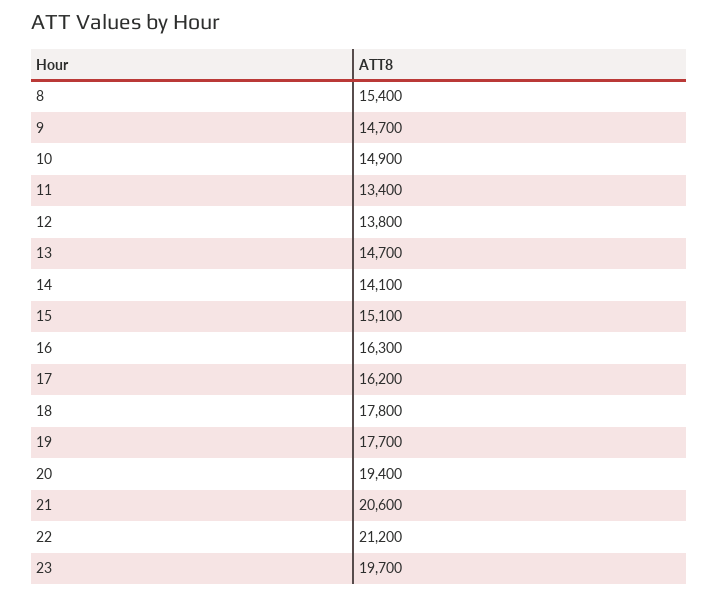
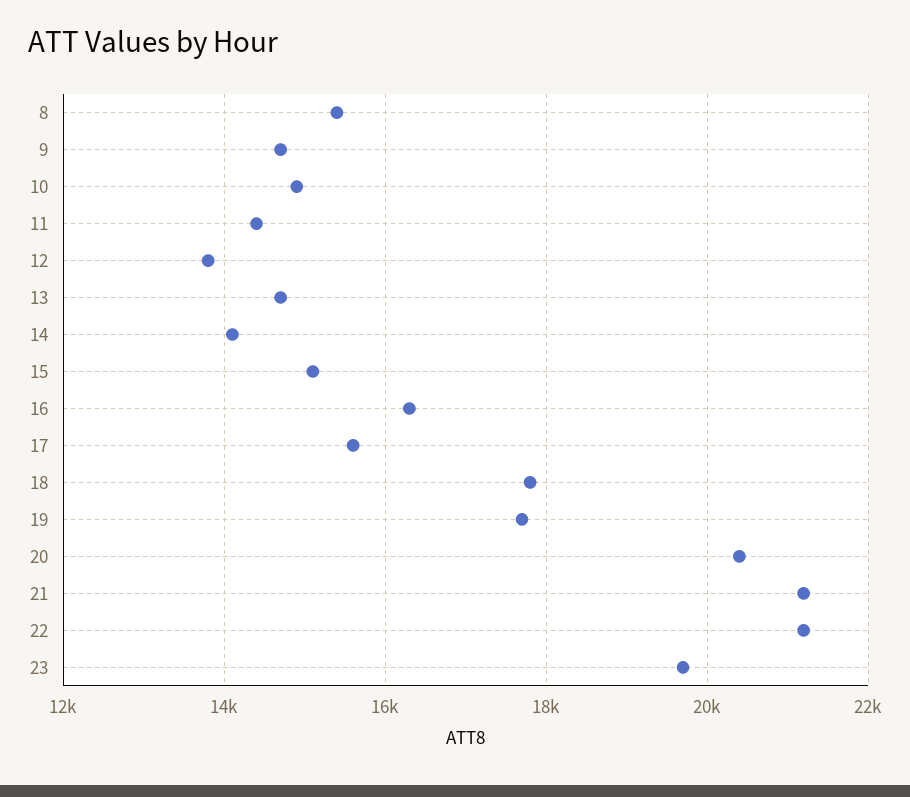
  {
    "8": 15400,
    "9": 14700,
    "10": 14900,
-   "11": 13400,
+   "11": 14400,
    "12": 13800,
    "13": 14700,
    "14": 14100,
    "15": 15100,
    "16": 16300,
-   "17": 16200,
+   "17": 15600,
    "18": 17800,
    "19": 17700,
-   "20": 19400,
+   "20": 20400,
-   "21": 20600,
+   "21": 21200,
    "22": 21200,
    "23": 19700
  }

